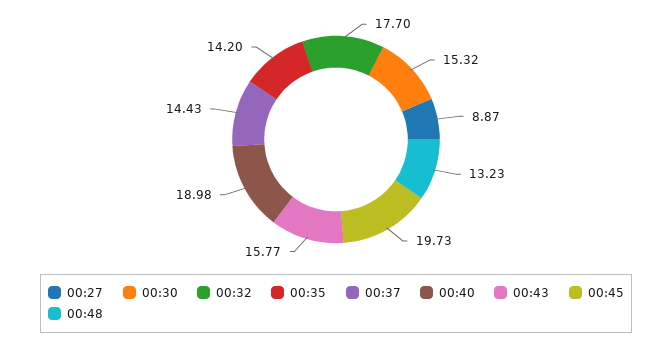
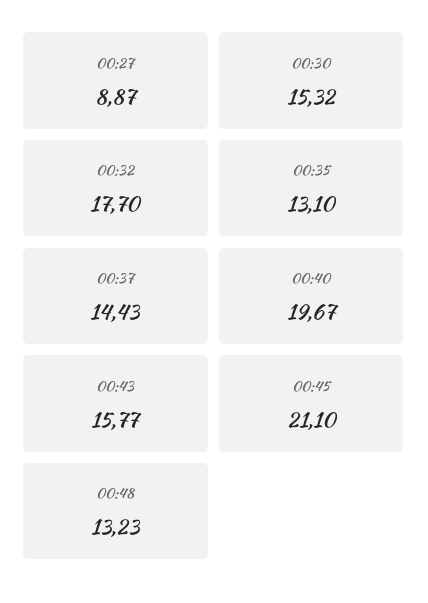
  {
    "00:27": 8.87,
    "00:30": 15.32,
    "00:32": 17.7,
-   "00:35": 14.2,
+   "00:35": 13.1,
    "00:37": 14.43,
-   "00:40": 18.98,
+   "00:40": 19.67,
    "00:43": 15.77,
-   "00:45": 19.73,
+   "00:45": 21.1,
    "00:48": 13.23
  }

